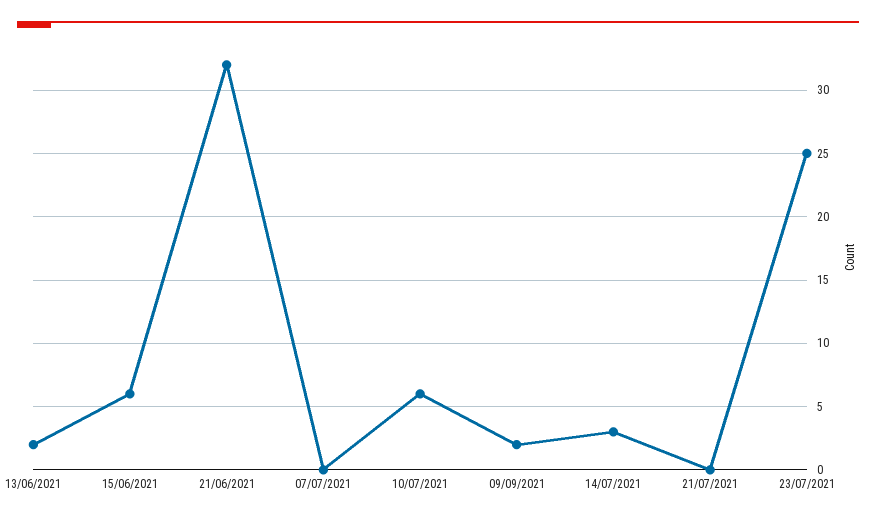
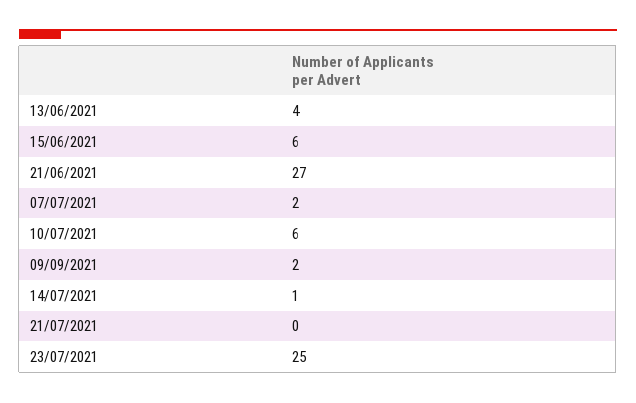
  {
-   "13/06/2021": 2,
+   "13/06/2021": 4,
    "15/06/2021": 6,
-   "21/06/2021": 32,
+   "21/06/2021": 27,
-   "07/07/2021": 0,
+   "07/07/2021": 2,
    "10/07/2021": 6,
    "09/09/2021": 2,
-   "14/07/2021": 3,
+   "14/07/2021": 1,
    "21/07/2021": 0,
    "23/07/2021": 25
  }

